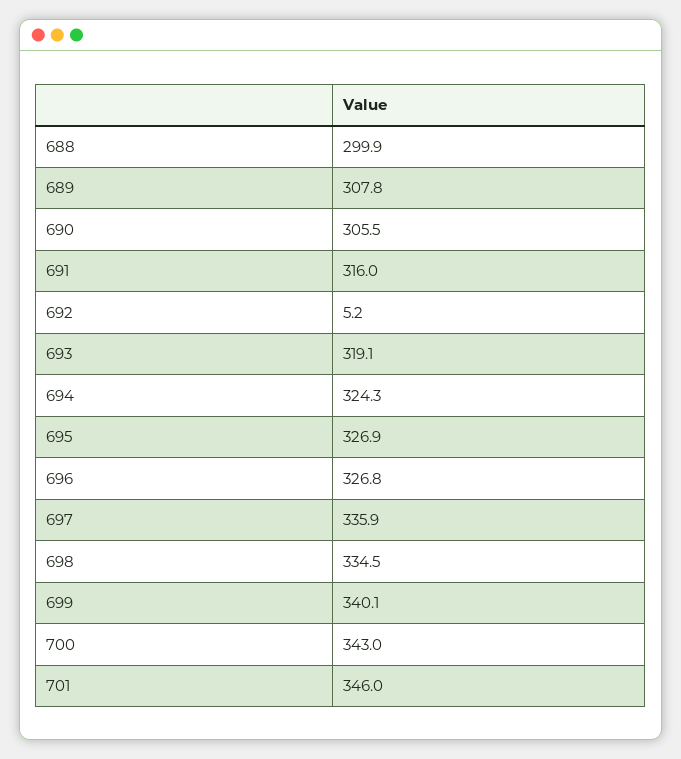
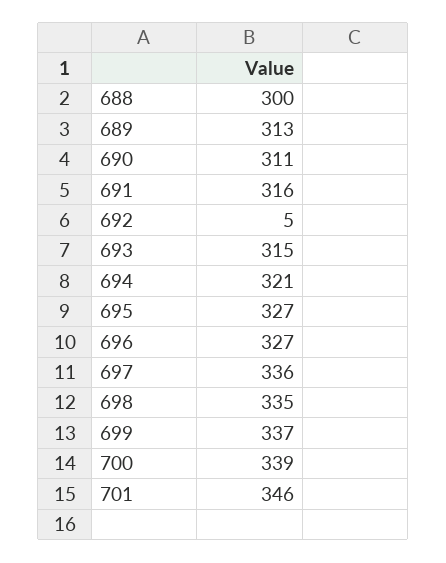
  {
    "688": 299.9,
-   "689": 307.8,
+   "689": 313,
-   "690": 305.5,
+   "690": 311,
    "691": 316,
    "692": 5.2,
-   "693": 319.1,
+   "693": 315,
-   "694": 324.3,
+   "694": 321,
    "695": 326.9,
    "696": 326.8,
    "697": 335.9,
    "698": 334.5,
-   "699": 340.1,
+   "699": 337,
-   "700": 343,
+   "700": 339,
    "701": 346
  }

